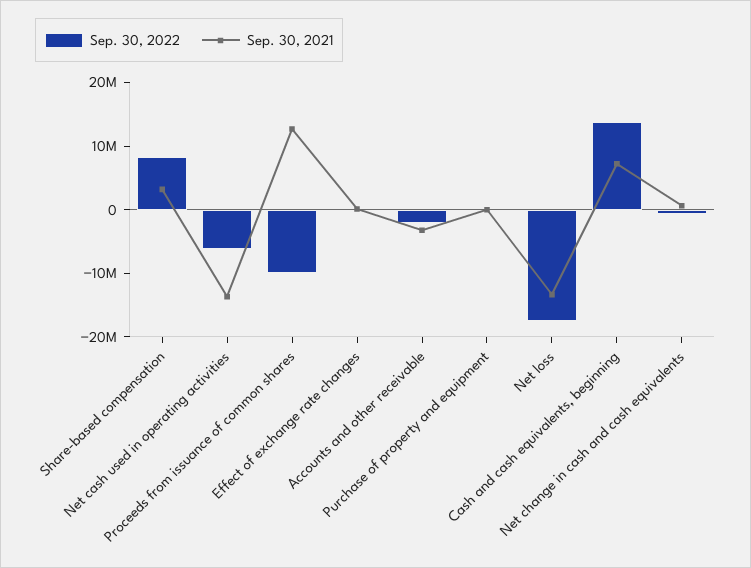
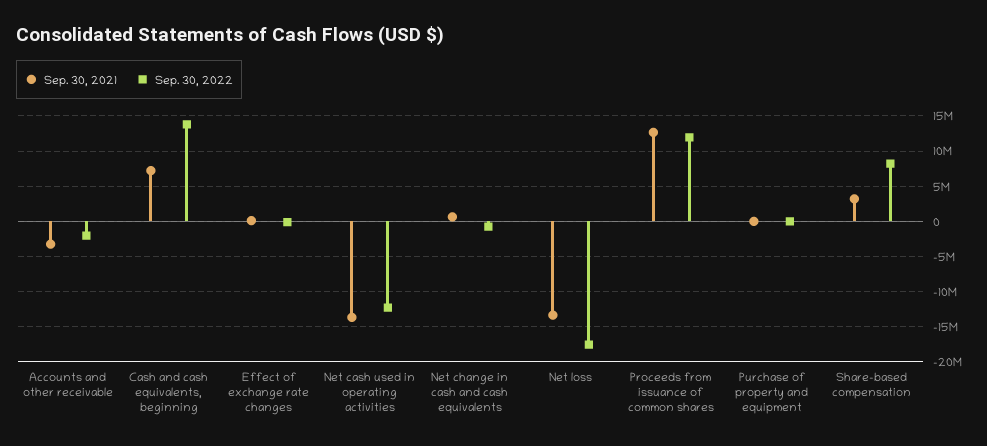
  {
    "Sep. 30, 2022": {
      "Share-based compensation": 8000000,
-     "Net cash used in operating activities": -6000000,
+     "Net cash used in operating activities": -12000000,
-     "Proceeds from issuance of common shares": -10000000,
+     "Proceeds from issuance of common shares": 12000000,
      "Effect of exchange rate changes": 0,
      "Accounts and other receivable": -2000000,
      "Purchase of property and equipment": 0,
      "Net loss": -18000000,
      "Cash and cash equivalents, beginning": 14000000,
      "Net change in cash and cash equivalents": -1000000
    },
    "Sep. 30, 2021": {
      "Share-based compensation": 3000000,
      "Net cash used in operating activities": -14000000,
      "Proceeds from issuance of common shares": 13000000,
      "Effect of exchange rate changes": 0,
      "Accounts and other receivable": -3000000,
      "Purchase of property and equipment": 0,
      "Net loss": -13000000,
      "Cash and cash equivalents, beginning": 7000000,
      "Net change in cash and cash equivalents": 1000000
    }
  }

